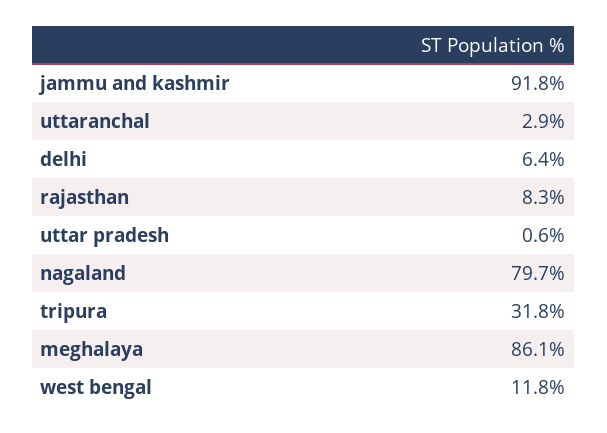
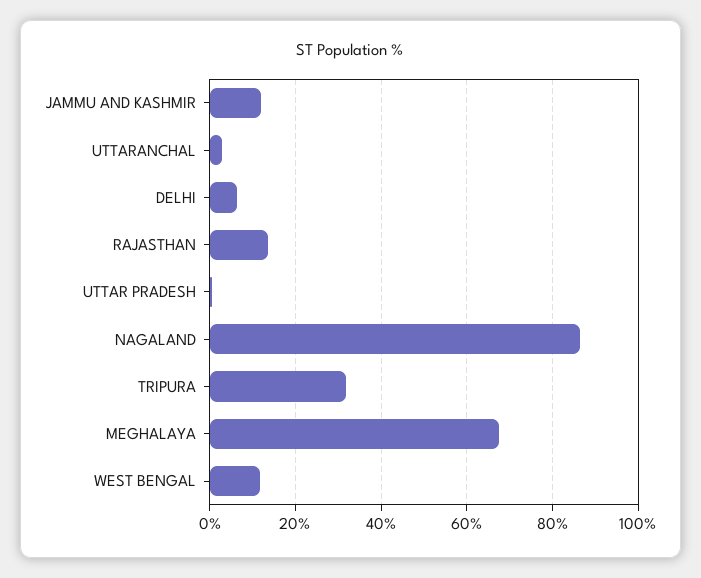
  {
-   "jammu and kashmir": 91.8,
+   "jammu and kashmir": 12,
    "uttaranchal": 2.9,
    "delhi": 6.4,
-   "rajasthan": 8.3,
+   "rajasthan": 14,
    "uttar pradesh": 0.6,
-   "nagaland": 79.7,
+   "nagaland": 86,
    "tripura": 31.8,
-   "meghalaya": 86.1,
+   "meghalaya": 68,
    "west bengal": 11.8
  }

